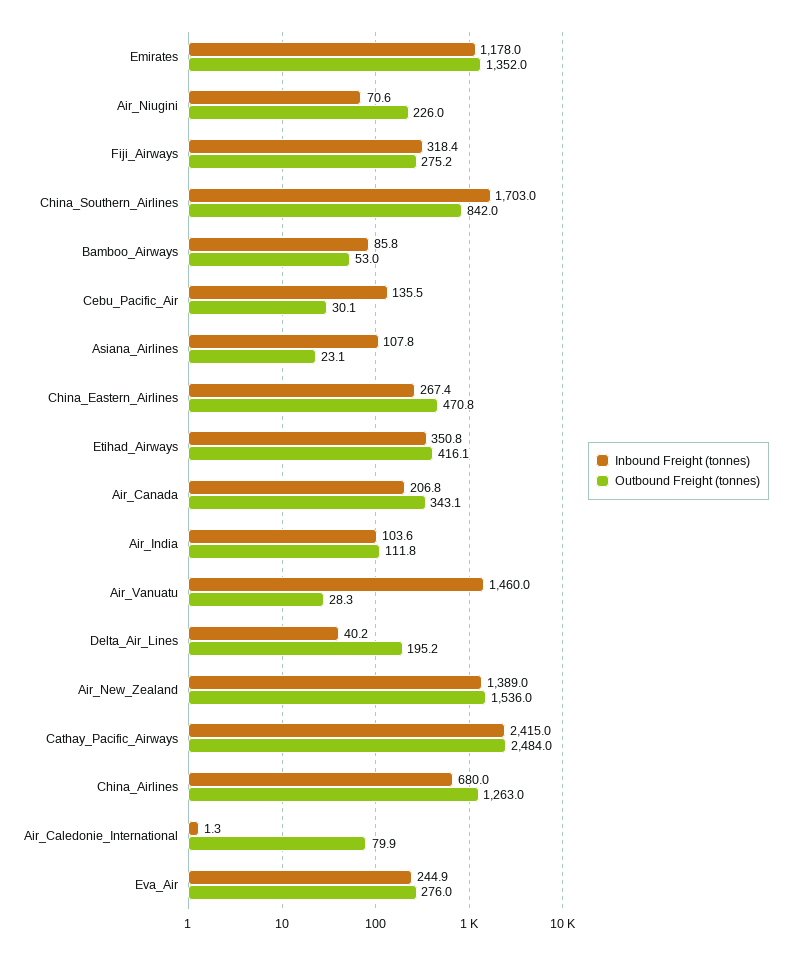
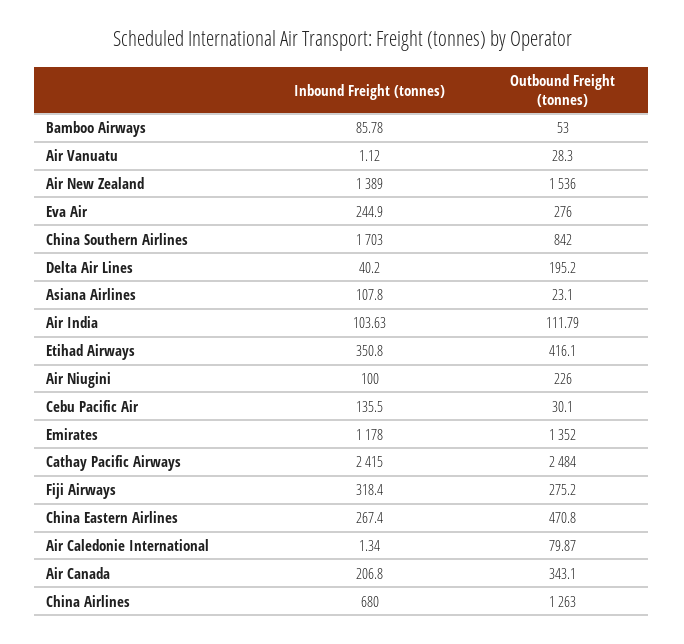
  {
    "Inbound Freight (tonnes)": {
      "Emirates": 1178,
-     "Air_Niugini": 70.6,
+     "Air_Niugini": 100,
      "Fiji_Airways": 318.4,
      "China_Southern_Airlines": 1703,
      "Bamboo_Airways": 85.78,
      "Cebu_Pacific_Air": 135.5,
      "Asiana_Airlines": 107.8,
      "China_Eastern_Airlines": 267.4,
      "Etihad_Airways": 350.8,
      "Air_Canada": 206.8,
      "Air_India": 103.63,
-     "Air_Vanuatu": 1460,
+     "Air_Vanuatu": 1.12,
      "Delta_Air_Lines": 40.2,
      "Air_New_Zealand": 1389,
      "Cathay_Pacific_Airways": 2415,
      "China_Airlines": 680,
      "Air_Caledonie_International": 1.34,
      "Eva_Air": 244.9
    },
    "Outbound Freight (tonnes)": {
      "Emirates": 1352,
      "Air_Niugini": 226,
      "Fiji_Airways": 275.2,
      "China_Southern_Airlines": 842,
      "Bamboo_Airways": 53,
      "Cebu_Pacific_Air": 30.1,
      "Asiana_Airlines": 23.1,
      "China_Eastern_Airlines": 470.8,
      "Etihad_Airways": 416.1,
      "Air_Canada": 343.1,
      "Air_India": 111.79,
      "Air_Vanuatu": 28.3,
      "Delta_Air_Lines": 195.2,
      "Air_New_Zealand": 1536,
      "Cathay_Pacific_Airways": 2484,
      "China_Airlines": 1263,
      "Air_Caledonie_International": 79.87,
      "Eva_Air": 276
    }
  }

